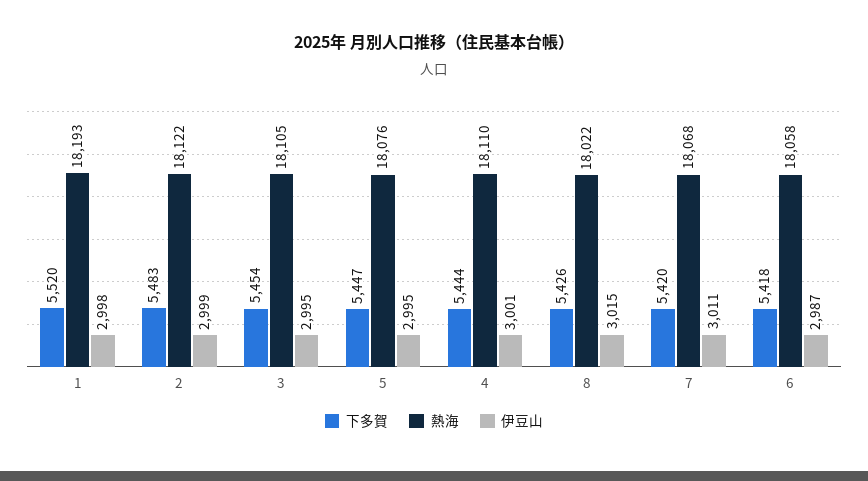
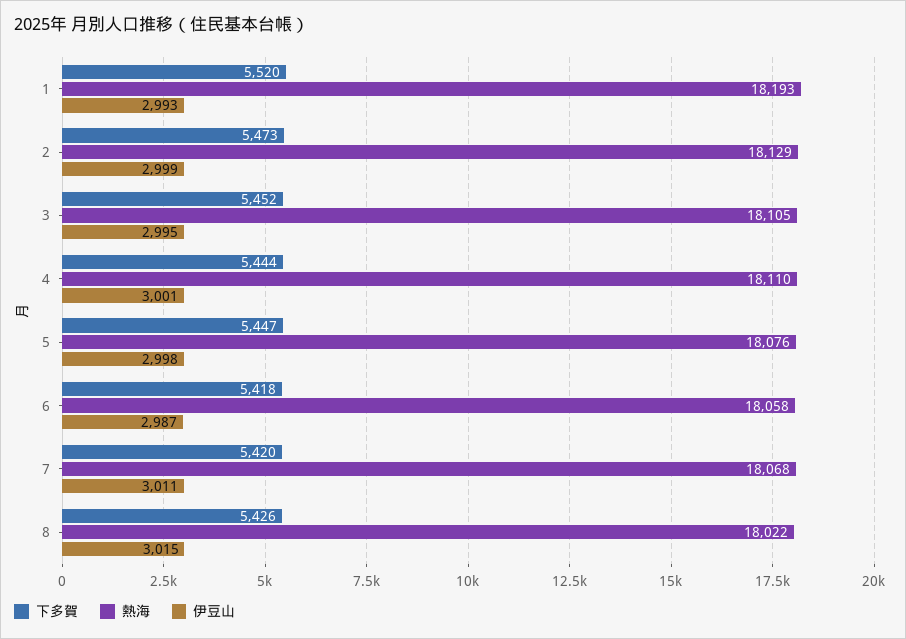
  {
    "下多賀": {
      "1": 5520,
-     "2": 5483,
+     "2": 5473,
-     "3": 5454,
+     "3": 5452,
      "5": 5447,
      "4": 5444,
      "8": 5426,
      "7": 5420,
      "6": 5418
    },
    "熱海": {
      "1": 18193,
-     "2": 18122,
+     "2": 18129,
      "3": 18105,
      "5": 18076,
      "4": 18110,
      "8": 18022,
      "7": 18068,
      "6": 18058
    },
    "伊豆山": {
-     "1": 2998,
+     "1": 2993,
      "2": 2999,
      "3": 2995,
-     "5": 2995,
+     "5": 2998,
      "4": 3001,
      "8": 3015,
      "7": 3011,
      "6": 2987
    }
  }

